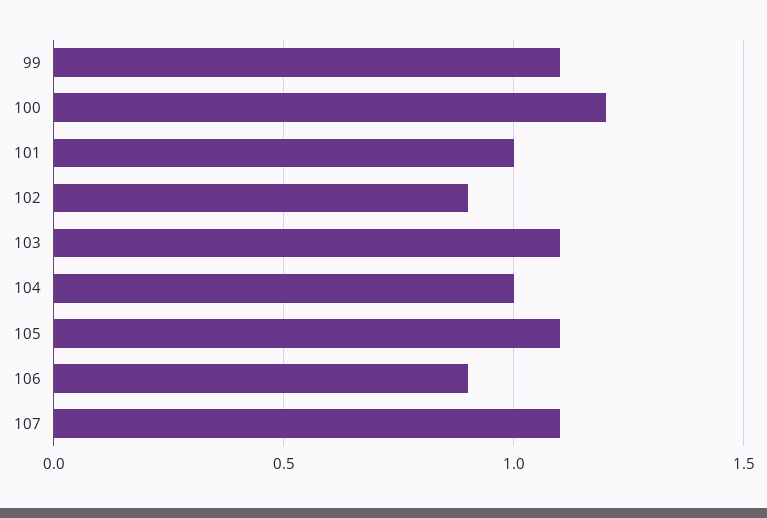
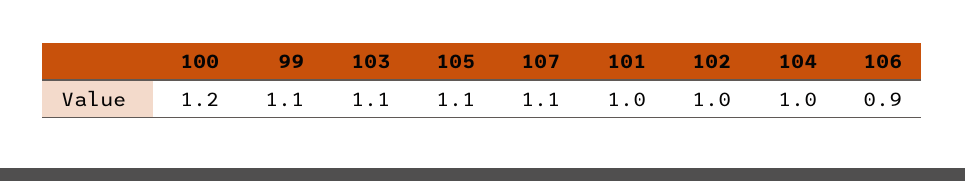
  {
    "99": 1.1,
    "100": 1.2,
    "101": 1,
-   "102": 0.9,
+   "102": 1,
    "103": 1.1,
    "104": 1,
    "105": 1.1,
    "106": 0.9,
    "107": 1.1
  }

